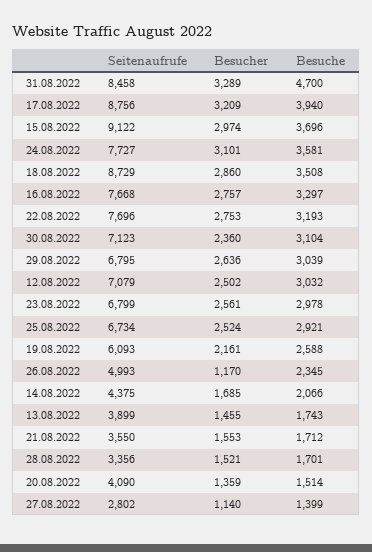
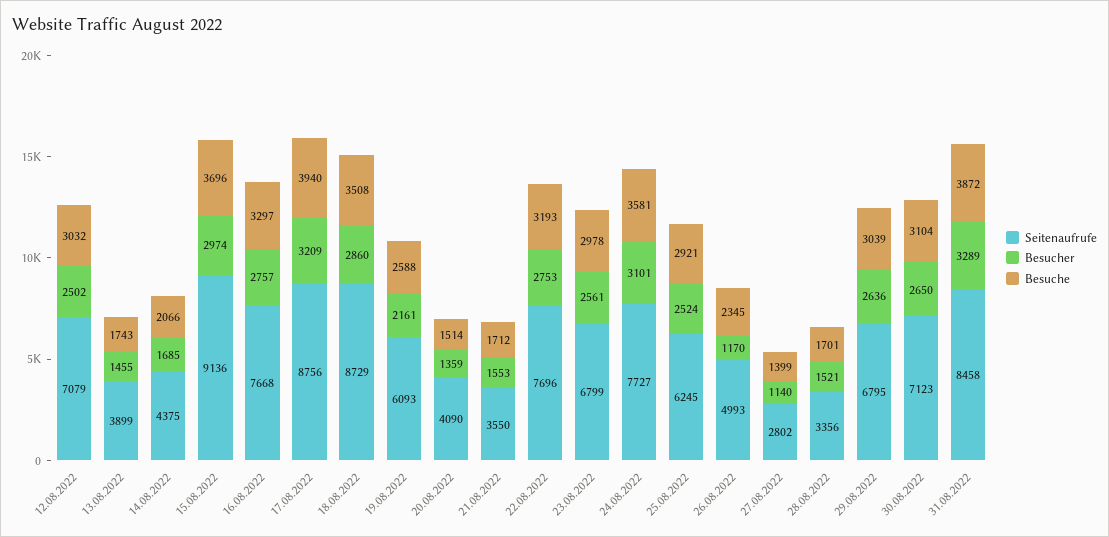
  {
    "Seitenaufrufe": {
      "31.08.2022": 8458,
      "17.08.2022": 8756,
-     "15.08.2022": 9122,
+     "15.08.2022": 9136,
      "24.08.2022": 7727,
      "18.08.2022": 8729,
      "16.08.2022": 7668,
      "22.08.2022": 7696,
      "30.08.2022": 7123,
      "29.08.2022": 6795,
      "12.08.2022": 7079,
      "23.08.2022": 6799,
-     "25.08.2022": 6734,
+     "25.08.2022": 6245,
      "19.08.2022": 6093,
      "26.08.2022": 4993,
      "14.08.2022": 4375,
      "13.08.2022": 3899,
      "21.08.2022": 3550,
      "28.08.2022": 3356,
      "20.08.2022": 4090,
      "27.08.2022": 2802
    },
    "Besucher": {
      "31.08.2022": 3289,
      "17.08.2022": 3209,
      "15.08.2022": 2974,
      "24.08.2022": 3101,
      "18.08.2022": 2860,
      "16.08.2022": 2757,
      "22.08.2022": 2753,
-     "30.08.2022": 2360,
+     "30.08.2022": 2650,
      "29.08.2022": 2636,
      "12.08.2022": 2502,
      "23.08.2022": 2561,
      "25.08.2022": 2524,
      "19.08.2022": 2161,
      "26.08.2022": 1170,
      "14.08.2022": 1685,
      "13.08.2022": 1455,
      "21.08.2022": 1553,
      "28.08.2022": 1521,
      "20.08.2022": 1359,
      "27.08.2022": 1140
    },
    "Besuche": {
-     "31.08.2022": 4700,
+     "31.08.2022": 3872,
      "17.08.2022": 3940,
      "15.08.2022": 3696,
      "24.08.2022": 3581,
      "18.08.2022": 3508,
      "16.08.2022": 3297,
      "22.08.2022": 3193,
      "30.08.2022": 3104,
      "29.08.2022": 3039,
      "12.08.2022": 3032,
      "23.08.2022": 2978,
      "25.08.2022": 2921,
      "19.08.2022": 2588,
      "26.08.2022": 2345,
      "14.08.2022": 2066,
      "13.08.2022": 1743,
      "21.08.2022": 1712,
      "28.08.2022": 1701,
      "20.08.2022": 1514,
      "27.08.2022": 1399
    }
  }

